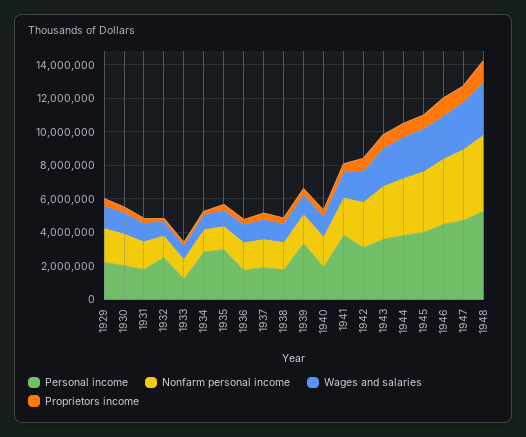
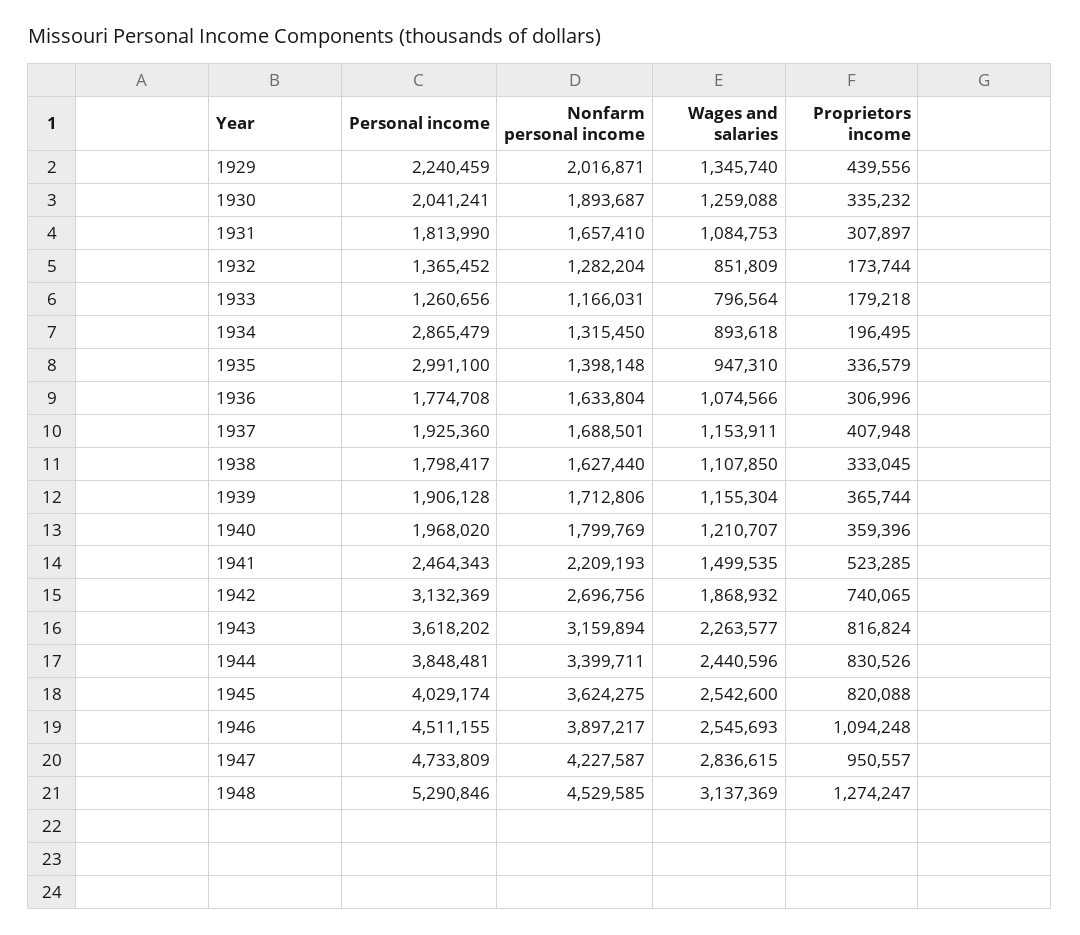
  {
    "Personal income": {
      "1929": 2240459,
      "1930": 2041241,
      "1931": 1813990,
-     "1932": 2500000,
+     "1932": 1365452,
      "1933": 1260656,
      "1934": 2865479,
      "1935": 2991100,
      "1936": 1774708,
      "1937": 1925360,
      "1938": 1798417,
-     "1939": 3500000,
+     "1939": 1906128,
      "1940": 1968020,
-     "1941": 4000000,
+     "1941": 2464343,
      "1942": 3132369,
      "1943": 3618202,
      "1944": 3848481,
      "1945": 4029174,
      "1946": 4511155,
      "1947": 4733809,
      "1948": 5290846
    },
    "Nonfarm personal income": {
      "1929": 2016871,
      "1930": 1893687,
      "1931": 1657410,
      "1932": 1282204,
      "1933": 1166031,
      "1934": 1315450,
      "1935": 1398148,
      "1936": 1633804,
      "1937": 1688501,
      "1938": 1627440,
      "1939": 1712806,
      "1940": 1799769,
      "1941": 2209193,
      "1942": 2696756,
      "1943": 3159894,
      "1944": 3399711,
      "1945": 3624275,
      "1946": 3897217,
      "1947": 4227587,
      "1948": 4529585
    },
    "Wages and salaries": {
      "1929": 1345740,
      "1930": 1259088,
      "1931": 1084753,
      "1932": 851809,
      "1933": 796564,
      "1934": 893618,
      "1935": 947310,
      "1936": 1074566,
      "1937": 1153911,
      "1938": 1107850,
      "1939": 1155304,
      "1940": 1210707,
      "1941": 1499535,
      "1942": 1868932,
      "1943": 2263577,
      "1944": 2440596,
      "1945": 2542600,
      "1946": 2545693,
      "1947": 2836615,
      "1948": 3137369
    },
    "Proprietors income": {
      "1929": 439556,
      "1930": 335232,
      "1931": 307897,
      "1932": 173744,
      "1933": 179218,
      "1934": 196495,
      "1935": 336579,
      "1936": 306996,
      "1937": 407948,
      "1938": 333045,
      "1939": 365744,
      "1940": 359396,
      "1941": 523285,
      "1942": 740065,
      "1943": 816824,
      "1944": 830526,
      "1945": 820088,
      "1946": 1094248,
      "1947": 950557,
      "1948": 1274247
    }
  }

